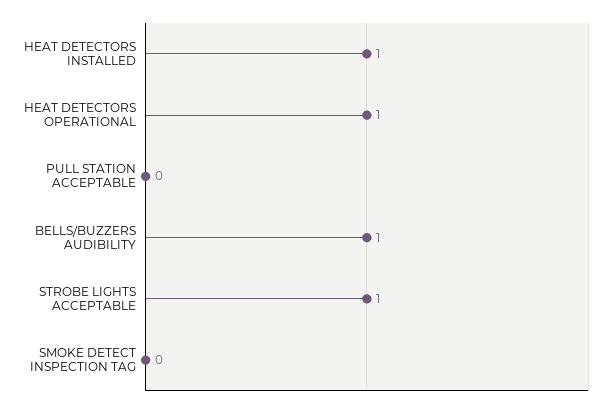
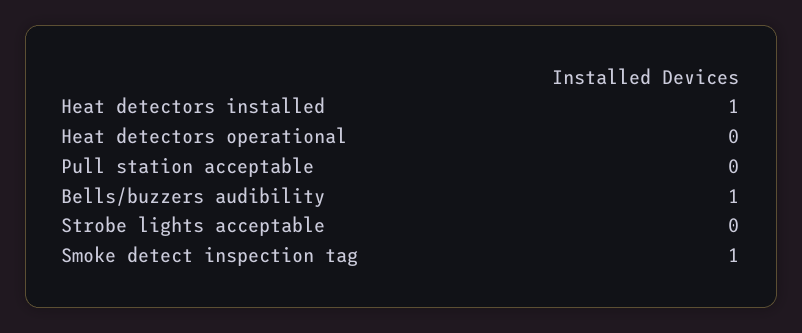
  {
    "HEAT DETECTORS INSTALLED": 1,
-   "HEAT DETECTORS OPERATIONAL": 1,
+   "HEAT DETECTORS OPERATIONAL": 0,
    "PULL STATION ACCEPTABLE": 0,
    "BELLS/BUZZERS AUDIBILITY": 1,
-   "STROBE LIGHTS ACCEPTABLE": 1,
+   "STROBE LIGHTS ACCEPTABLE": 0,
-   "SMOKE DETECT INSPECTION TAG": 0
+   "SMOKE DETECT INSPECTION TAG": 1
  }

